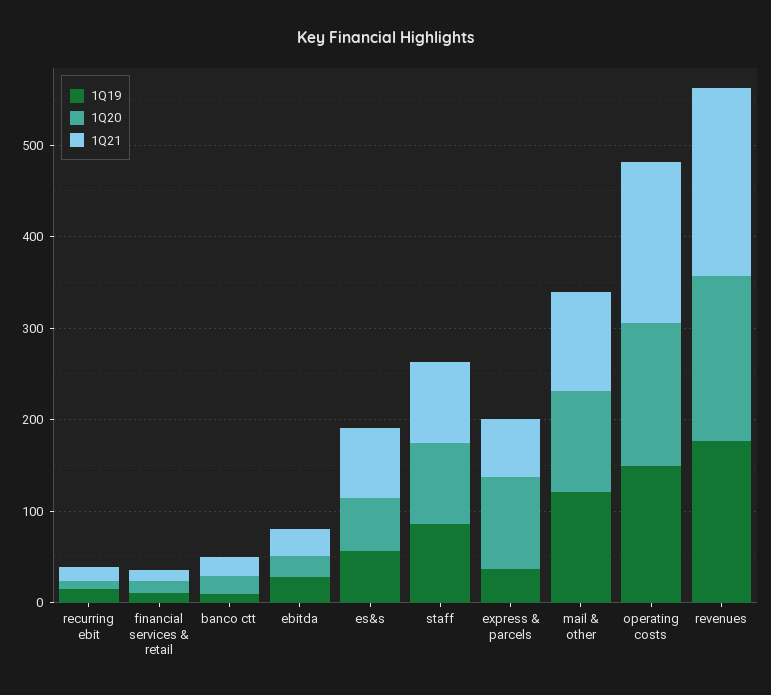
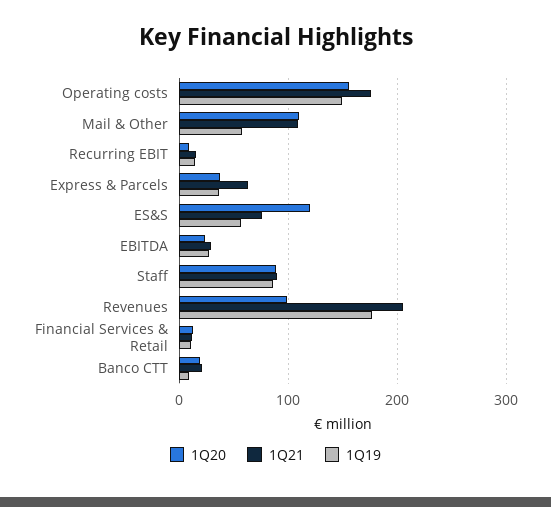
  {
    "1Q19": {
      "recurring ebit": 10,
      "financial services & retail": 10,
      "banco ctt": 10,
      "ebitda": 30,
      "es&s": 60,
      "staff": 90,
      "express & parcels": 40,
-     "mail & other": 120,
+     "mail & other": 60,
      "operating costs": 150,
      "revenues": 180
    },
    "1Q20": {
      "recurring ebit": 10,
      "financial services & retail": 10,
      "banco ctt": 20,
      "ebitda": 20,
-     "es&s": 60,
+     "es&s": 120,
      "staff": 90,
-     "express & parcels": 100,
+     "express & parcels": 40,
      "mail & other": 110,
      "operating costs": 160,
-     "revenues": 180
+     "revenues": 100
    },
    "1Q21": {
      "recurring ebit": 20,
      "financial services & retail": 10,
      "banco ctt": 20,
      "ebitda": 30,
      "es&s": 80,
      "staff": 90,
      "express & parcels": 60,
      "mail & other": 110,
      "operating costs": 180,
      "revenues": 210
    }
  }

